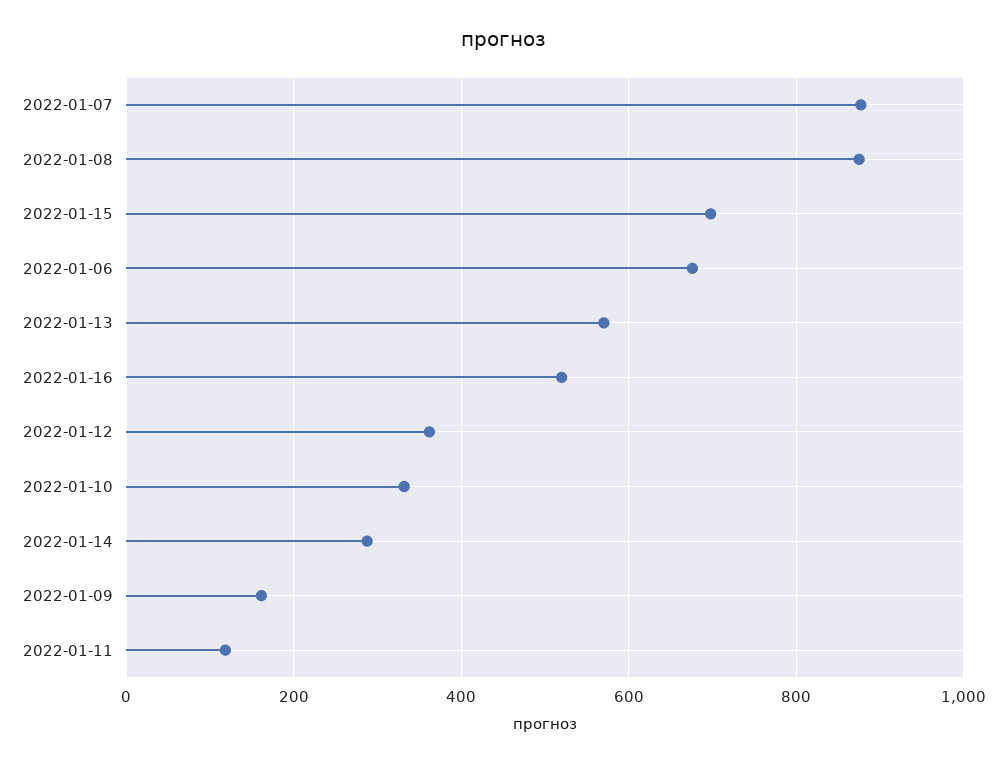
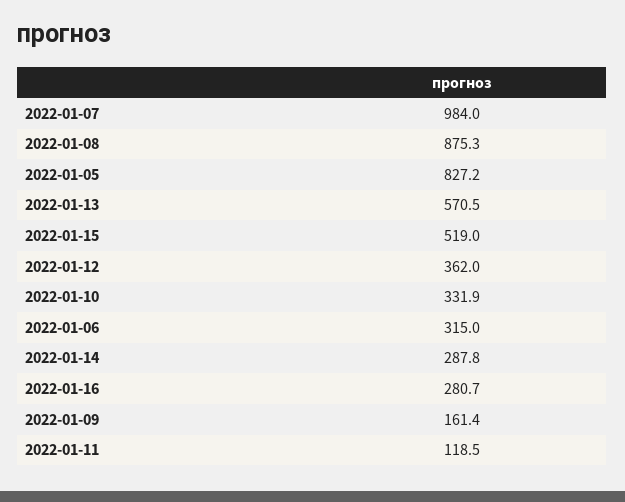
  {
-   "2022-01-07": 880,
+   "2022-01-07": 984,
    "2022-01-08": 875.3,
-   "2022-01-15": 700,
+   "2022-01-15": 519,
-   "2022-01-06": 680,
+   "2022-01-06": 315,
    "2022-01-13": 570.5,
-   "2022-01-16": 520,
+   "2022-01-16": 280.7,
    "2022-01-12": 362,
    "2022-01-10": 331.9,
    "2022-01-14": 287.8,
    "2022-01-09": 161.4,
-   "2022-01-11": 118.5
+   "2022-01-11": 118.5,
+   "2022-01-05": 827.2
  }

